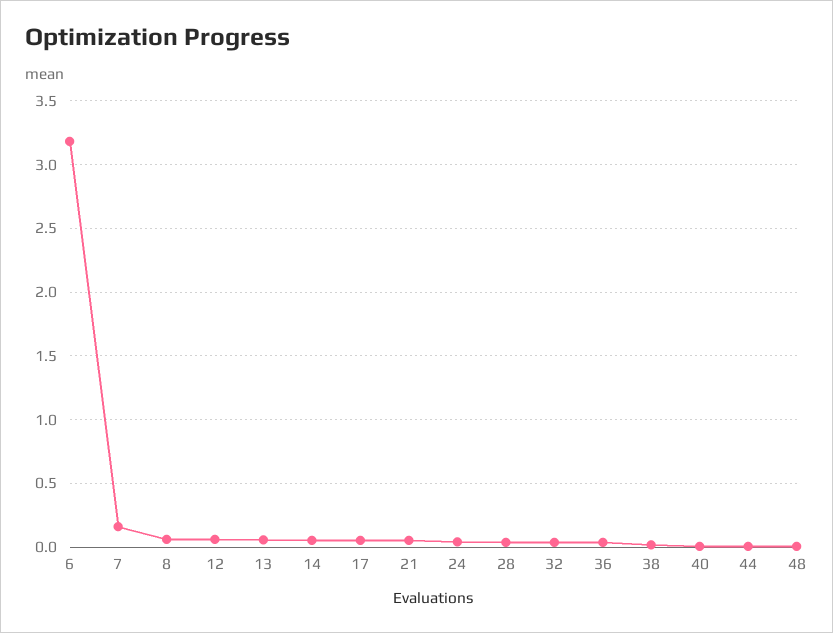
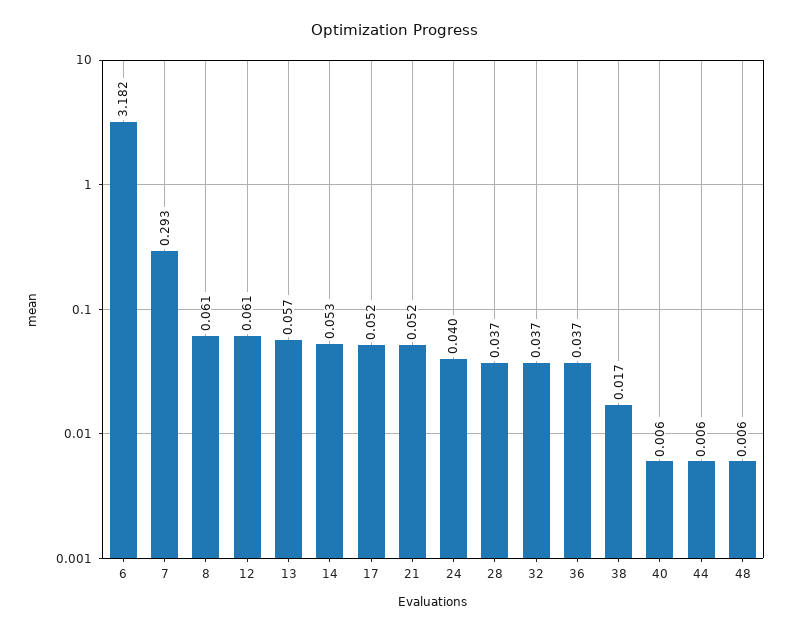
  {
    "6": 3.182,
-   "7": 0.15,
+   "7": 0.293,
    "8": 0.061,
    "12": 0.061,
    "13": 0.057,
    "14": 0.053,
    "17": 0.052,
    "21": 0.052,
    "24": 0.04,
    "28": 0.037,
    "32": 0.037,
    "36": 0.037,
    "38": 0.017,
    "40": 0.006,
    "44": 0.006,
    "48": 0.006
  }

